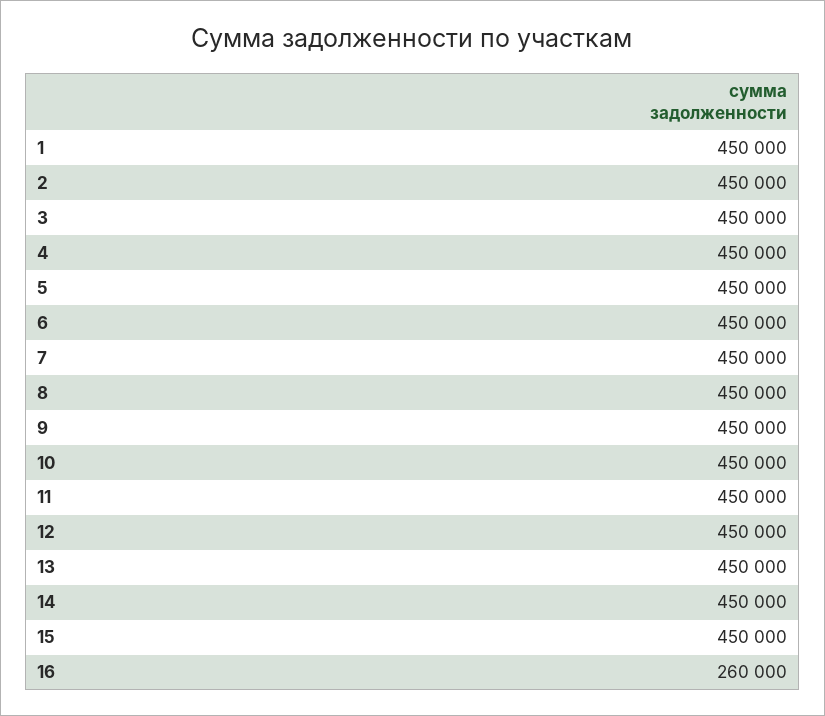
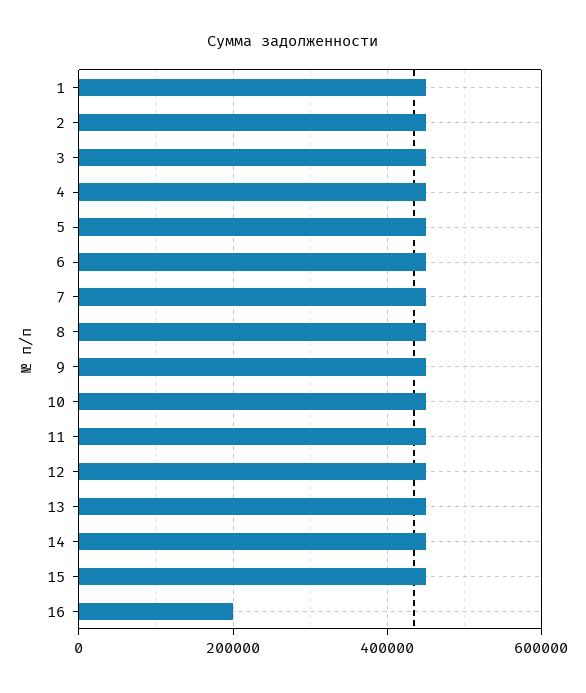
  {
    "1": 450000,
    "2": 450000,
    "3": 450000,
    "4": 450000,
    "5": 450000,
    "6": 450000,
    "7": 450000,
    "8": 450000,
    "9": 450000,
    "10": 450000,
    "11": 450000,
    "12": 450000,
    "13": 450000,
    "14": 450000,
    "15": 450000,
-   "16": 260000
+   "16": 200000
  }

